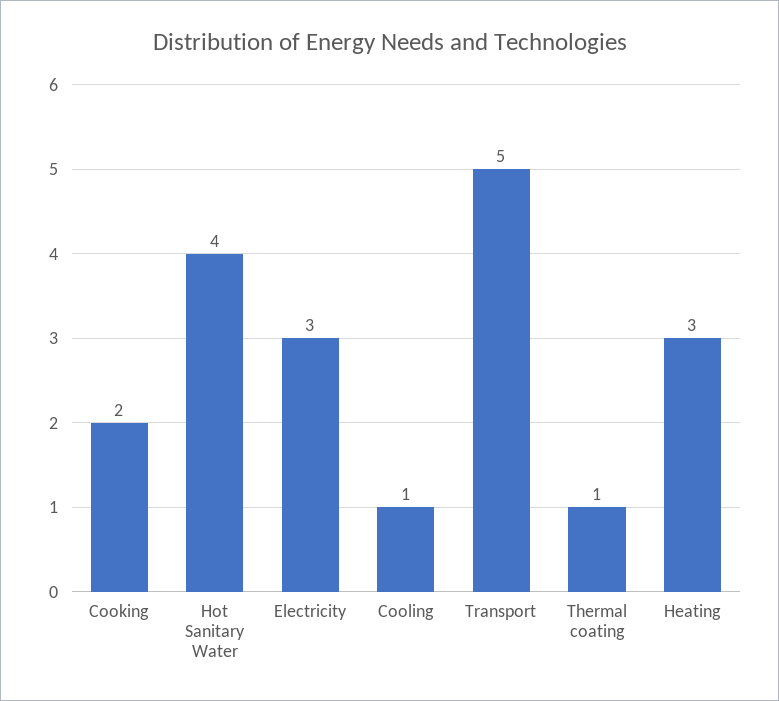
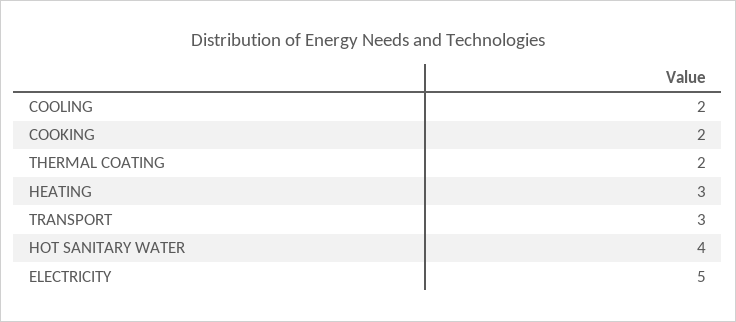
  {
    "Cooking": 2,
    "Hot Sanitary Water": 4,
-   "Electricity": 3,
+   "Electricity": 5,
-   "Cooling": 1,
+   "Cooling": 2,
-   "Transport": 5,
+   "Transport": 3,
-   "Thermal coating": 1,
+   "Thermal coating": 2,
    "Heating": 3
  }

